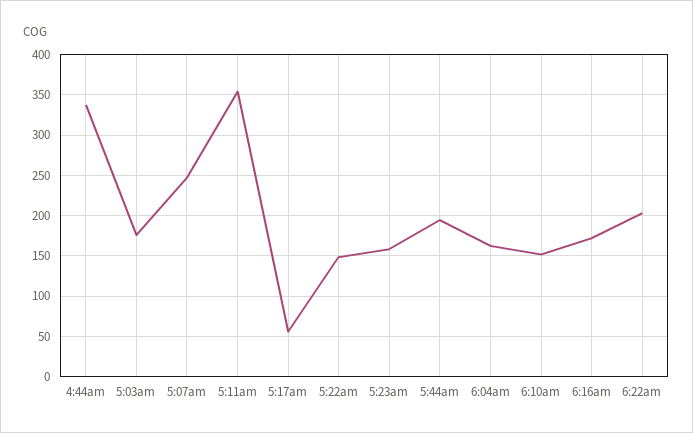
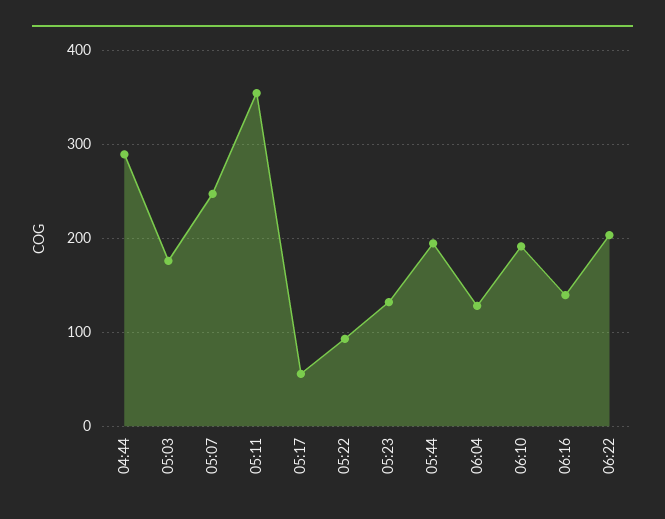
  {
-   "4:44am": 340,
+   "4:44am": 290,
    "5:03am": 180,
    "5:07am": 250,
    "5:11am": 350,
    "5:17am": 60,
-   "5:22am": 150,
+   "5:22am": 90,
-   "5:23am": 160,
+   "5:23am": 130,
    "5:44am": 190,
-   "6:04am": 160,
+   "6:04am": 130,
-   "6:10am": 150,
+   "6:10am": 190,
-   "6:16am": 170,
+   "6:16am": 140,
    "6:22am": 200
  }

